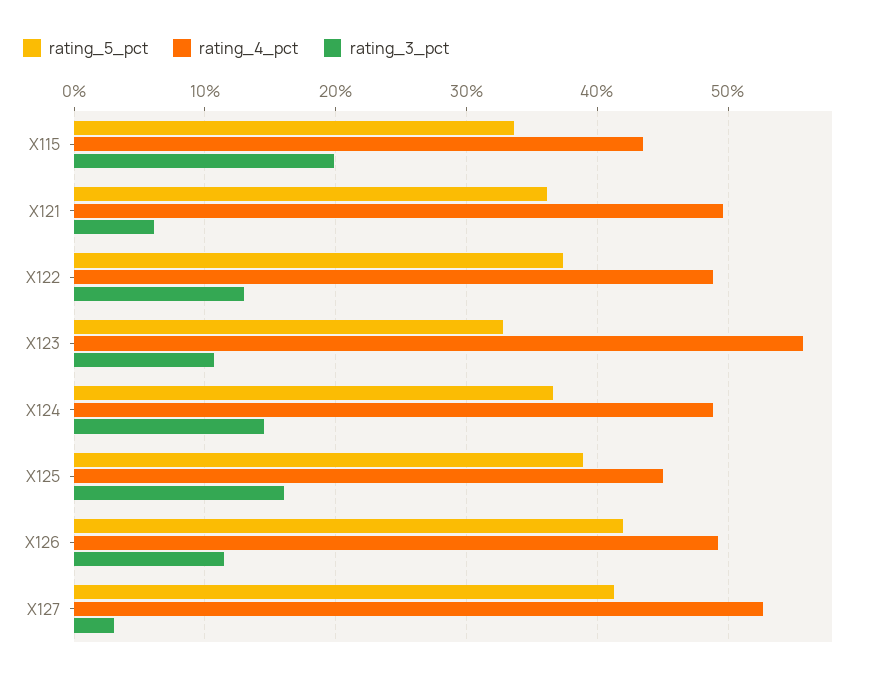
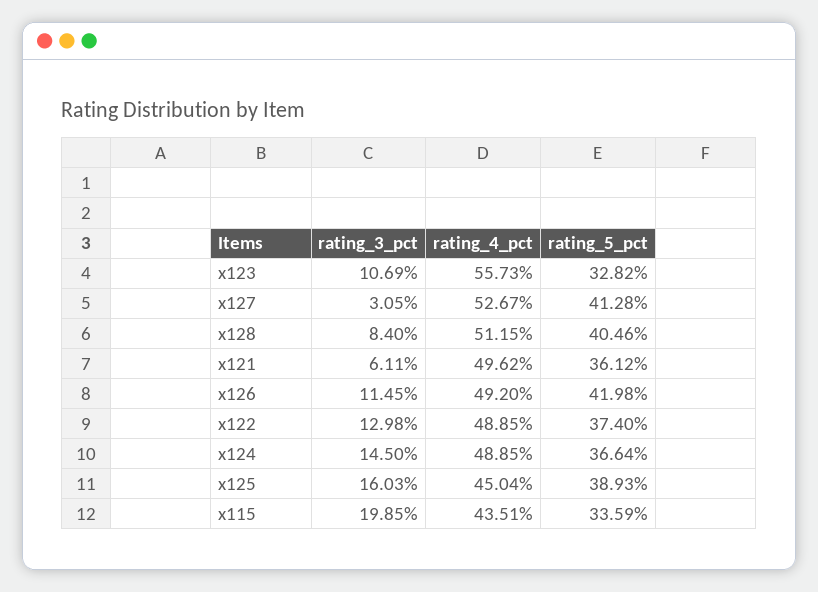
  {
    "rating_5_pct": {
      "X115": 33.59,
      "X121": 36.12,
      "X122": 37.4,
      "X123": 32.82,
      "X124": 36.64,
      "X125": 38.93,
      "X126": 41.98,
-     "X127": 41.28
+     "X127": 41.28,
+     "x128": 40.46
    },
    "rating_4_pct": {
      "X115": 43.51,
      "X121": 49.62,
      "X122": 48.85,
      "X123": 55.73,
      "X124": 48.85,
      "X125": 45.04,
      "X126": 49.2,
-     "X127": 52.67
+     "X127": 52.67,
+     "x128": 51.15
    },
    "rating_3_pct": {
      "X115": 19.85,
      "X121": 6.11,
      "X122": 12.98,
      "X123": 10.69,
      "X124": 14.5,
      "X125": 16.03,
      "X126": 11.45,
-     "X127": 3.05
+     "X127": 3.05,
+     "x128": 8.4
    }
  }

